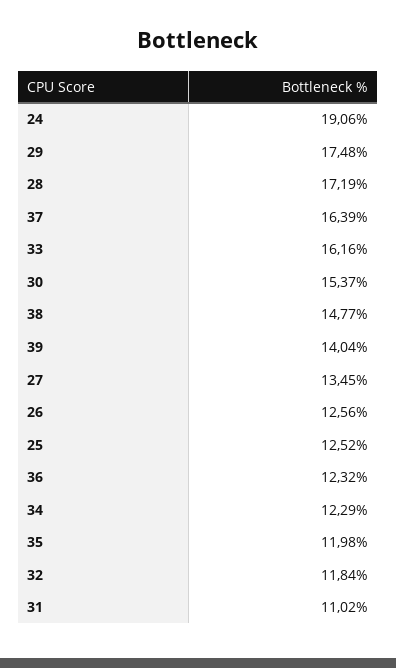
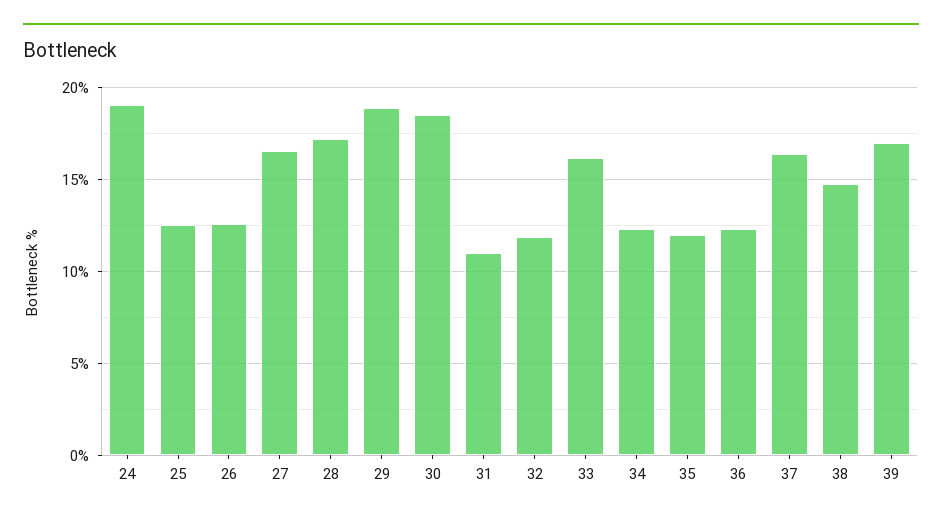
  {
    "24": 19.06,
-   "29": 17.48,
+   "29": 19,
    "28": 17.19,
    "37": 16.39,
    "33": 16.16,
-   "30": 15.37,
+   "30": 18.5,
    "38": 14.77,
-   "39": 14.04,
+   "39": 17,
-   "27": 13.45,
+   "27": 16.5,
    "26": 12.56,
    "25": 12.52,
    "36": 12.32,
    "34": 12.29,
    "35": 11.98,
    "32": 11.84,
    "31": 11.02
  }

